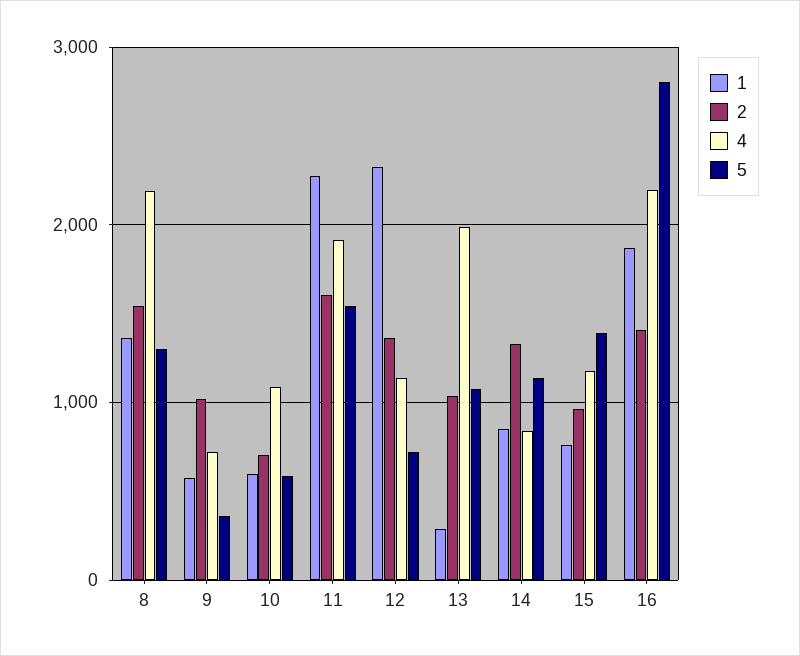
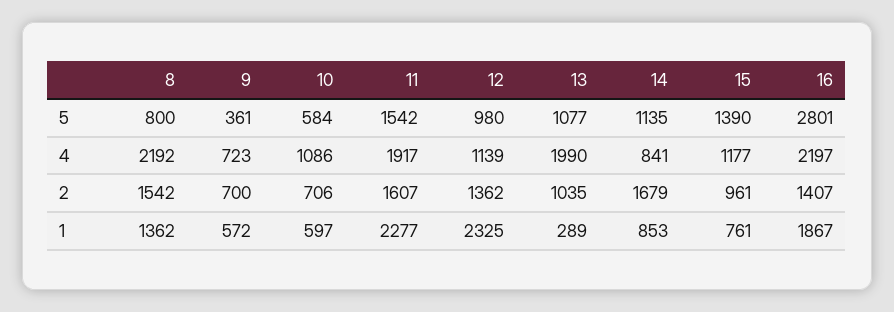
  {
    "1": {
      "8": 1362,
      "9": 572,
      "10": 597,
      "11": 2277,
      "12": 2325,
      "13": 289,
      "14": 853,
      "15": 761,
      "16": 1867
    },
    "2": {
      "8": 1542,
-     "9": 1000,
+     "9": 700,
      "10": 706,
      "11": 1607,
      "12": 1362,
      "13": 1035,
-     "14": 1300,
+     "14": 1679,
      "15": 961,
      "16": 1407
    },
    "4": {
      "8": 2192,
      "9": 723,
      "10": 1086,
      "11": 1917,
      "12": 1139,
      "13": 1990,
      "14": 841,
      "15": 1177,
      "16": 2197
    },
    "5": {
-     "8": 1300,
+     "8": 800,
      "9": 361,
      "10": 584,
      "11": 1542,
-     "12": 700,
+     "12": 980,
      "13": 1077,
      "14": 1135,
      "15": 1390,
      "16": 2801
    }
  }

